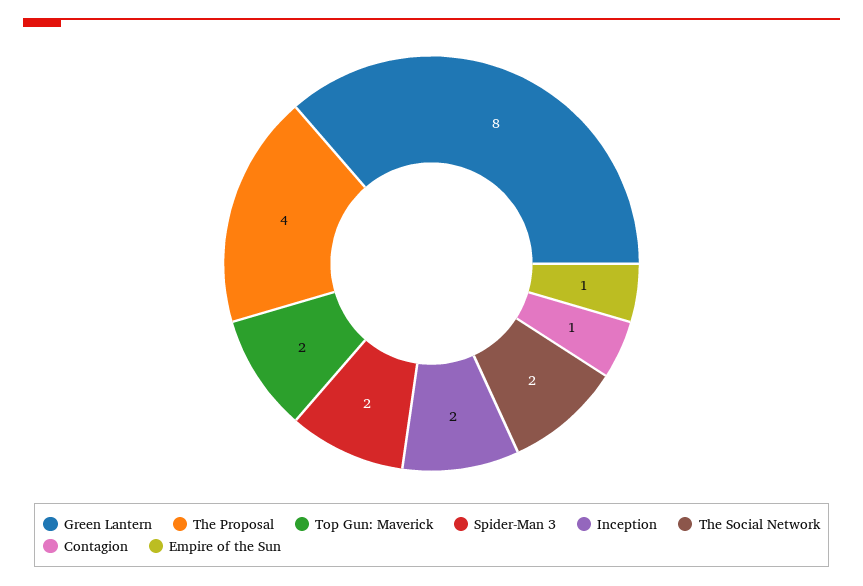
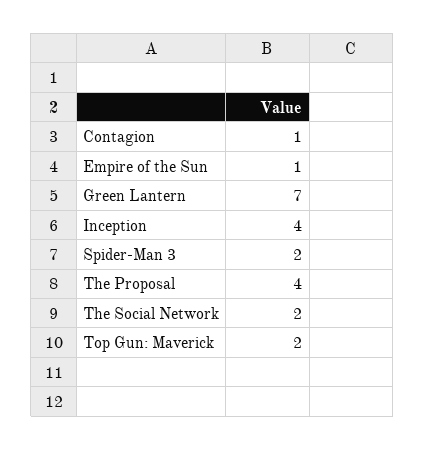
  {
-   "Green Lantern": 8,
+   "Green Lantern": 7,
    "The Proposal": 4,
    "Top Gun: Maverick": 2,
    "Spider-Man 3": 2,
-   "Inception": 2,
+   "Inception": 4,
    "The Social Network": 2,
    "Contagion": 1,
    "Empire of the Sun": 1
  }

